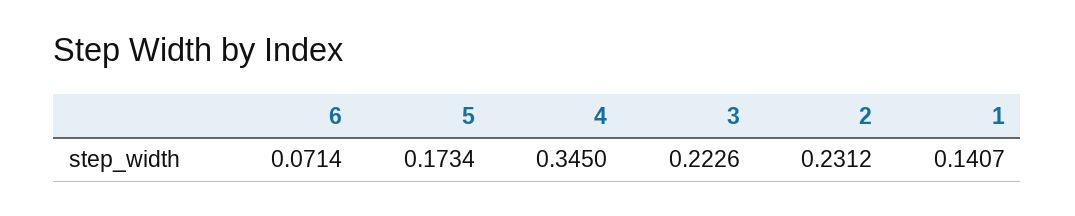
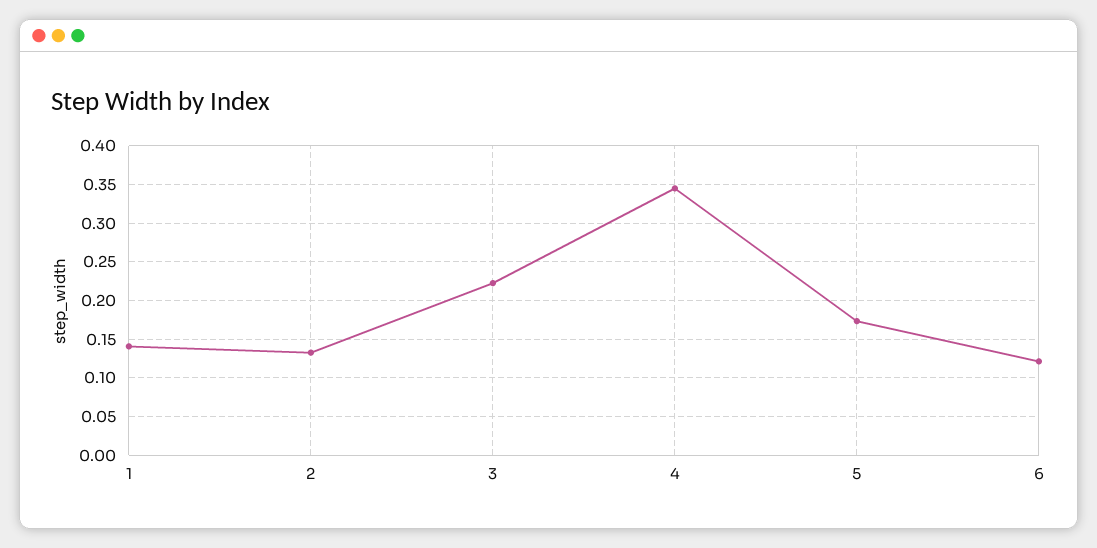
  {
-   "6": 0.0714,
+   "6": 0.12,
    "5": 0.1734,
    "4": 0.345,
    "3": 0.2226,
-   "2": 0.2312,
+   "2": 0.13,
    "1": 0.1407
  }

